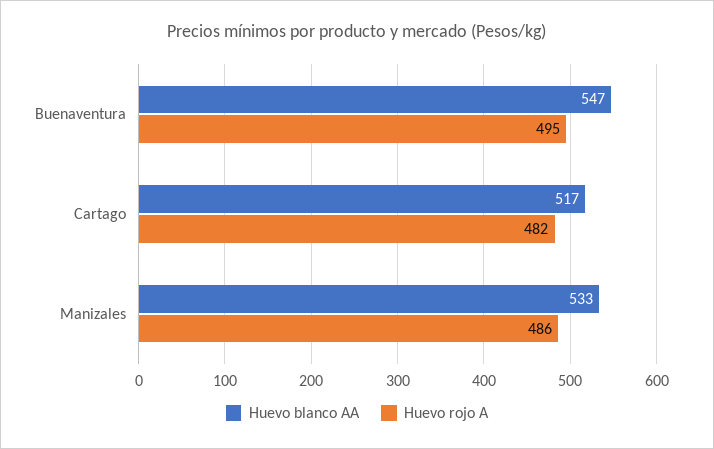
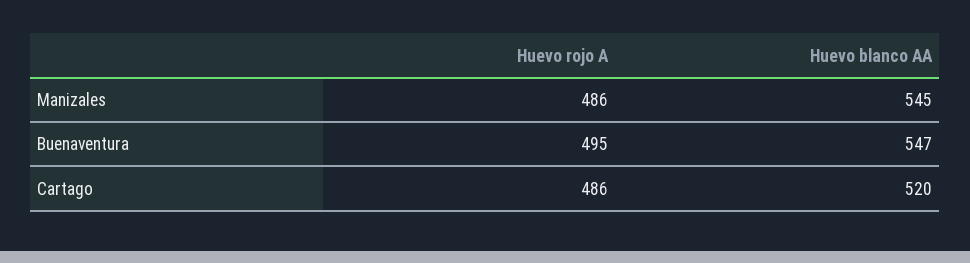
  {
    "Huevo blanco AA": {
      "Buenaventura": 547,
-     "Cartago": 517,
+     "Cartago": 520,
-     "Manizales": 533
+     "Manizales": 545
    },
    "Huevo rojo A": {
      "Buenaventura": 495,
-     "Cartago": 482,
+     "Cartago": 486,
      "Manizales": 486
    }
  }

